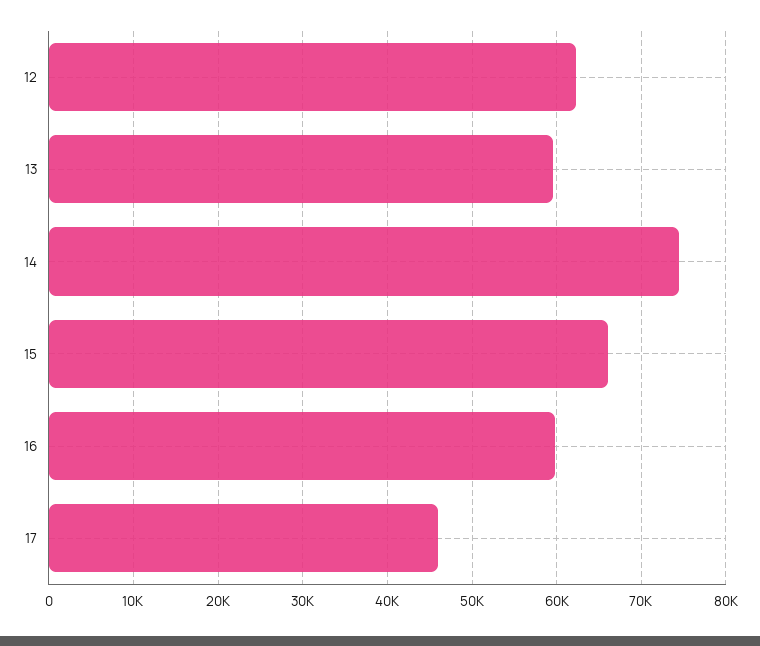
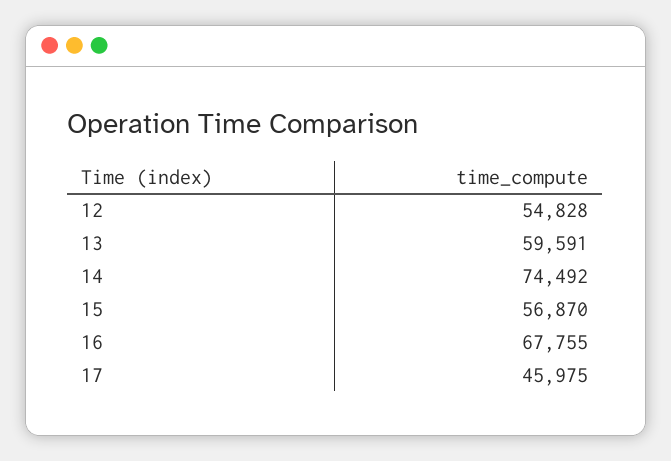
  {
-   "12": 62000,
+   "12": 54828,
    "13": 59591,
    "14": 74492,
-   "15": 66000,
+   "15": 56870,
-   "16": 60000,
+   "16": 67755,
    "17": 45975
  }

